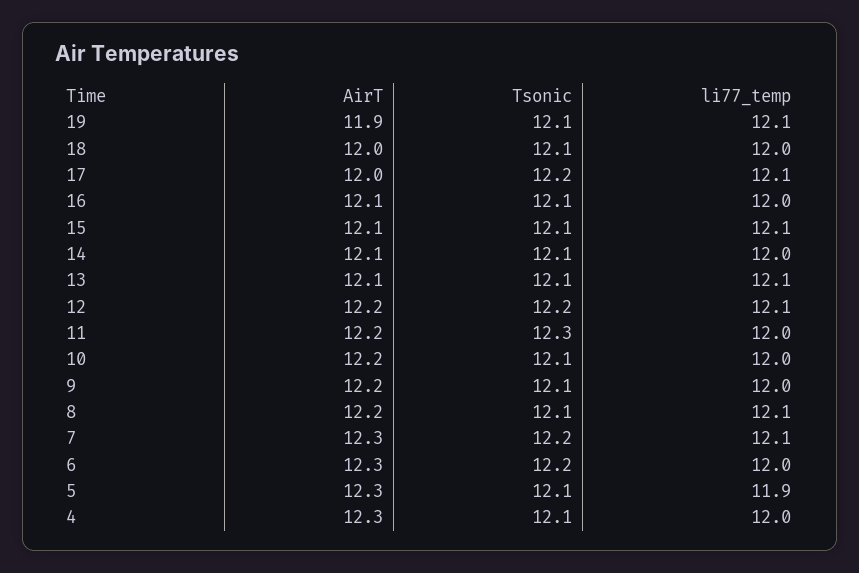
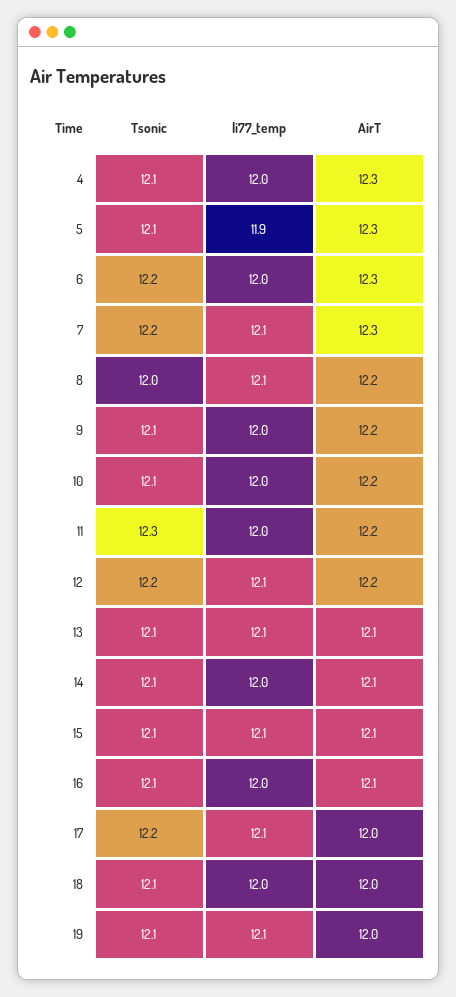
  {
    "AirT": {
-     "19": 11.9,
+     "19": 12,
      "18": 12,
      "17": 12,
      "16": 12.1,
      "15": 12.1,
      "14": 12.1,
      "13": 12.1,
      "12": 12.2,
      "11": 12.2,
      "10": 12.2,
      "9": 12.2,
      "8": 12.2,
      "7": 12.3,
      "6": 12.3,
      "5": 12.3,
      "4": 12.3
    },
    "Tsonic": {
      "19": 12.1,
      "18": 12.1,
      "17": 12.2,
      "16": 12.1,
      "15": 12.1,
      "14": 12.1,
      "13": 12.1,
      "12": 12.2,
      "11": 12.3,
      "10": 12.1,
      "9": 12.1,
-     "8": 12.1,
+     "8": 12,
      "7": 12.2,
      "6": 12.2,
      "5": 12.1,
      "4": 12.1
    },
    "li77_temp": {
      "19": 12.1,
      "18": 12,
      "17": 12.1,
      "16": 12,
      "15": 12.1,
      "14": 12,
      "13": 12.1,
      "12": 12.1,
      "11": 12,
      "10": 12,
      "9": 12,
      "8": 12.1,
      "7": 12.1,
      "6": 12,
      "5": 11.9,
      "4": 12
    }
  }

